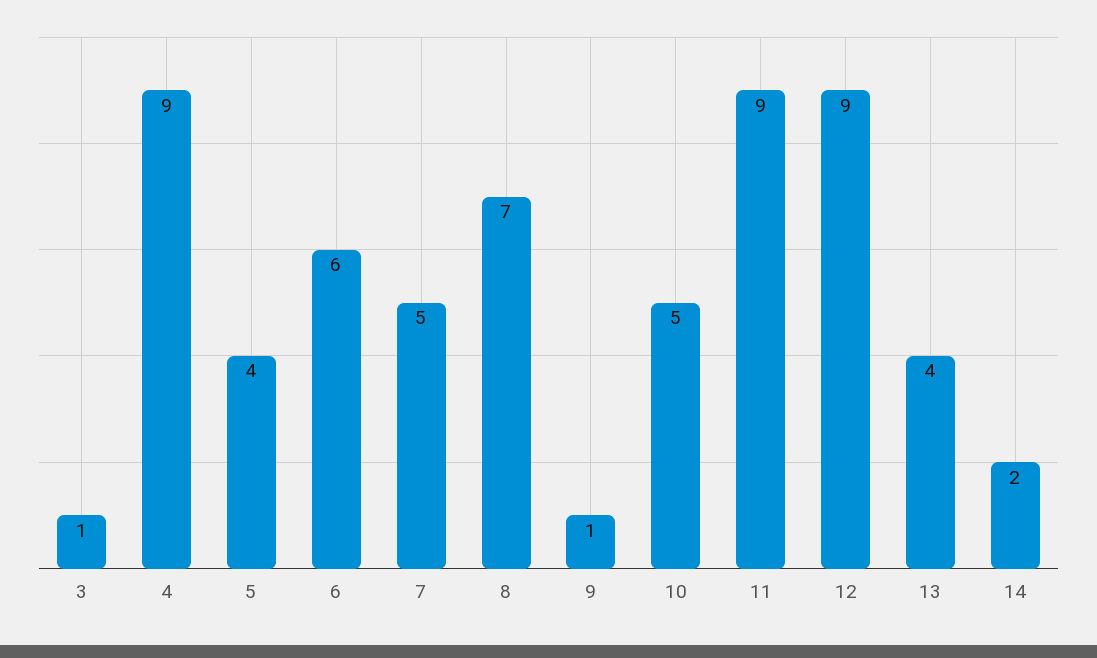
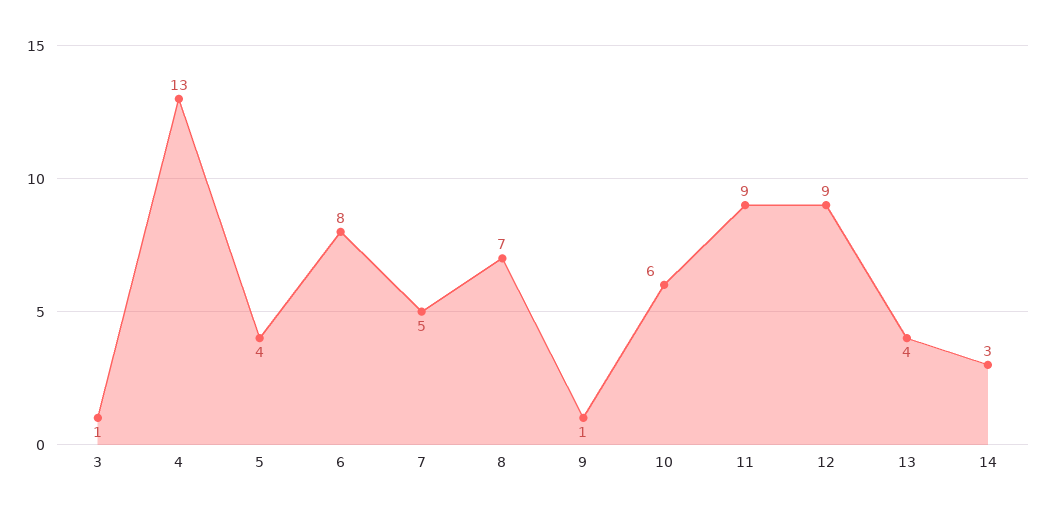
  {
    "3": 1,
-   "4": 9,
+   "4": 13,
    "5": 4,
-   "6": 6,
+   "6": 8,
    "7": 5,
    "8": 7,
    "9": 1,
-   "10": 5,
+   "10": 6,
    "11": 9,
    "12": 9,
    "13": 4,
-   "14": 2
+   "14": 3
  }

